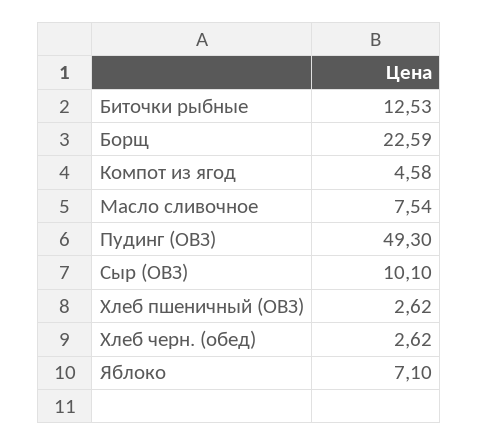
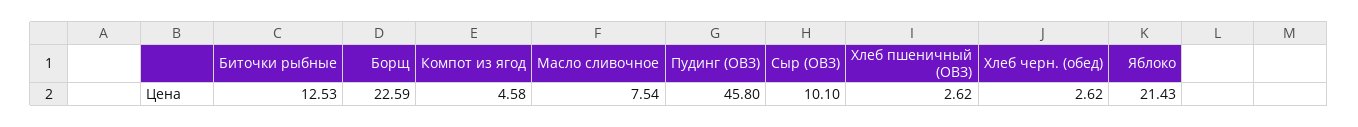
  {
    "Биточки рыбные": 12.53,
    "Борщ": 22.59,
    "Компот из ягод": 4.58,
    "Масло сливочное": 7.54,
-   "Пудинг (ОВЗ)": 49.3,
+   "Пудинг (ОВЗ)": 45.8,
    "Сыр (ОВЗ)": 10.1,
    "Хлеб пшеничный (ОВЗ)": 2.62,
    "Хлеб черн. (обед)": 2.62,
-   "Яблоко": 7.1
+   "Яблоко": 21.43
  }

